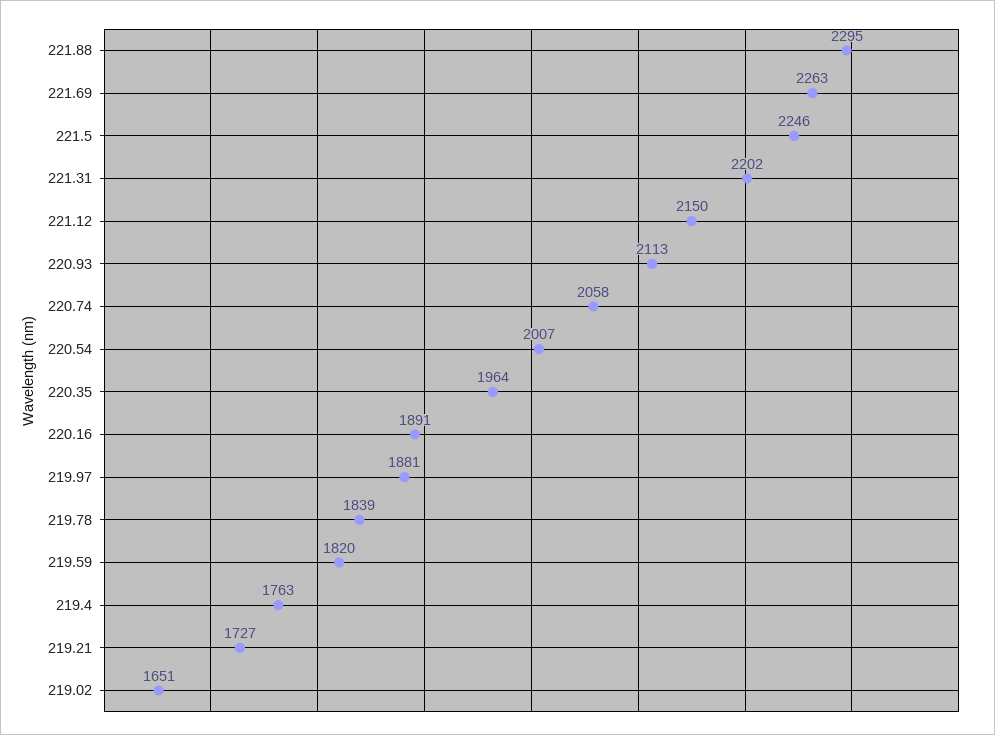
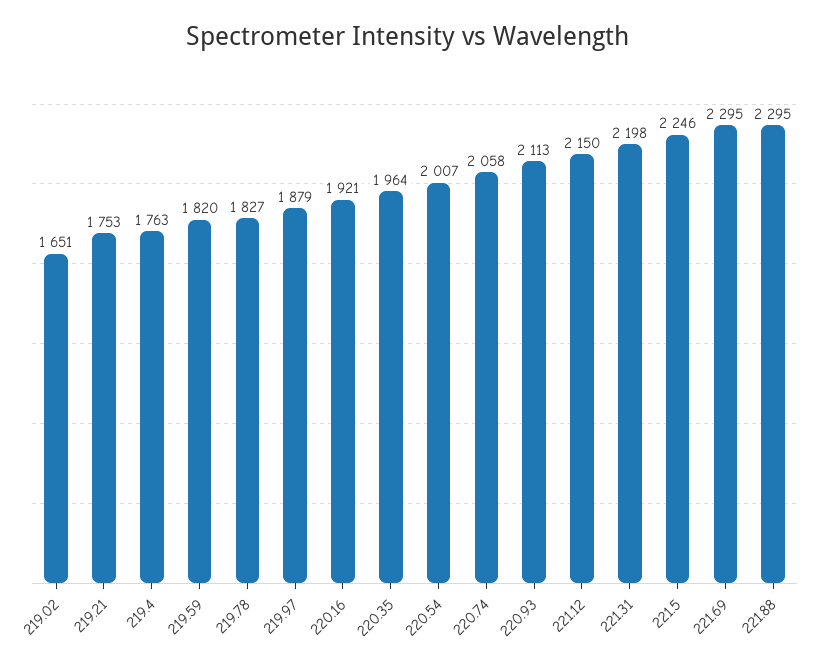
  {
    "221.88": 2295,
-   "221.69": 2263,
+   "221.69": 2295,
    "221.5": 2246,
-   "221.31": 2202,
+   "221.31": 2198,
    "221.12": 2150,
    "220.93": 2113,
    "220.74": 2058,
    "220.54": 2007,
    "220.35": 1964,
-   "220.16": 1891,
+   "220.16": 1921,
-   "219.97": 1881,
+   "219.97": 1879,
-   "219.78": 1839,
+   "219.78": 1827,
    "219.59": 1820,
    "219.4": 1763,
-   "219.21": 1727,
+   "219.21": 1753,
    "219.02": 1651
  }

